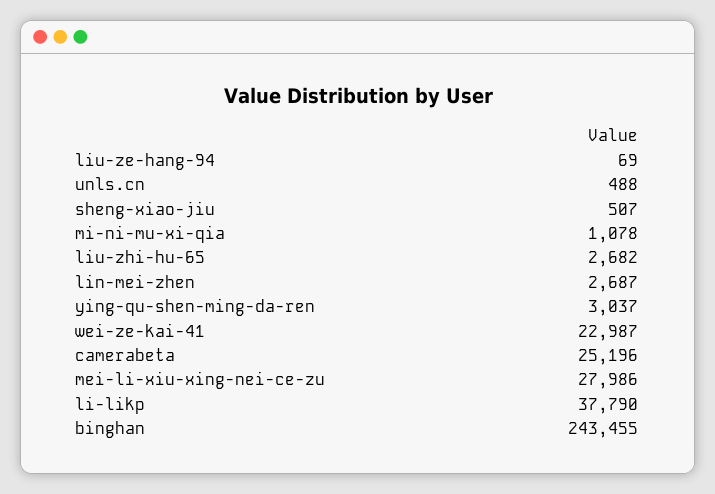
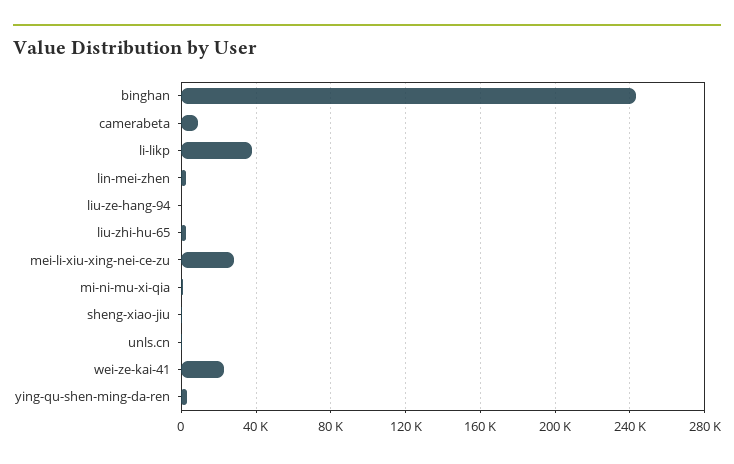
  {
    "liu-ze-hang-94": 69,
    "unls.cn": 488,
    "sheng-xiao-jiu": 507,
    "mi-ni-mu-xi-qia": 1078,
    "liu-zhi-hu-65": 2682,
    "lin-mei-zhen": 2687,
    "ying-qu-shen-ming-da-ren": 3037,
    "wei-ze-kai-41": 22987,
-   "camerabeta": 25196,
+   "camerabeta": 10000,
    "mei-li-xiu-xing-nei-ce-zu": 27986,
    "li-likp": 37790,
    "binghan": 243455
  }

